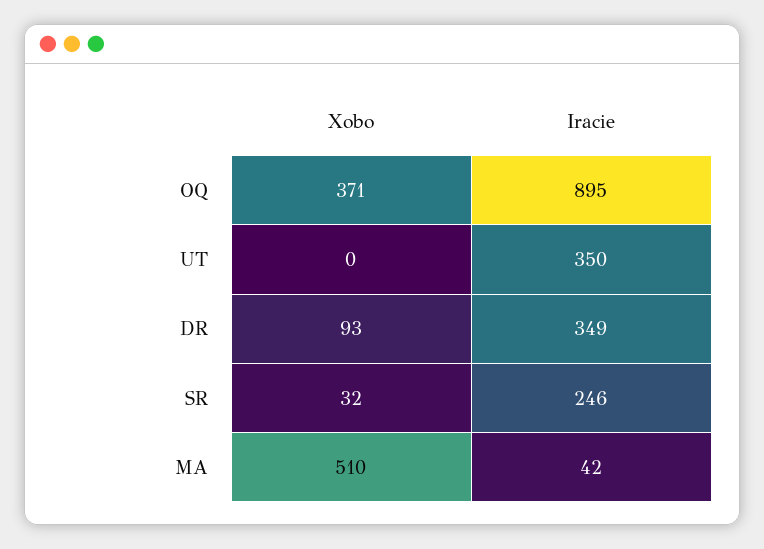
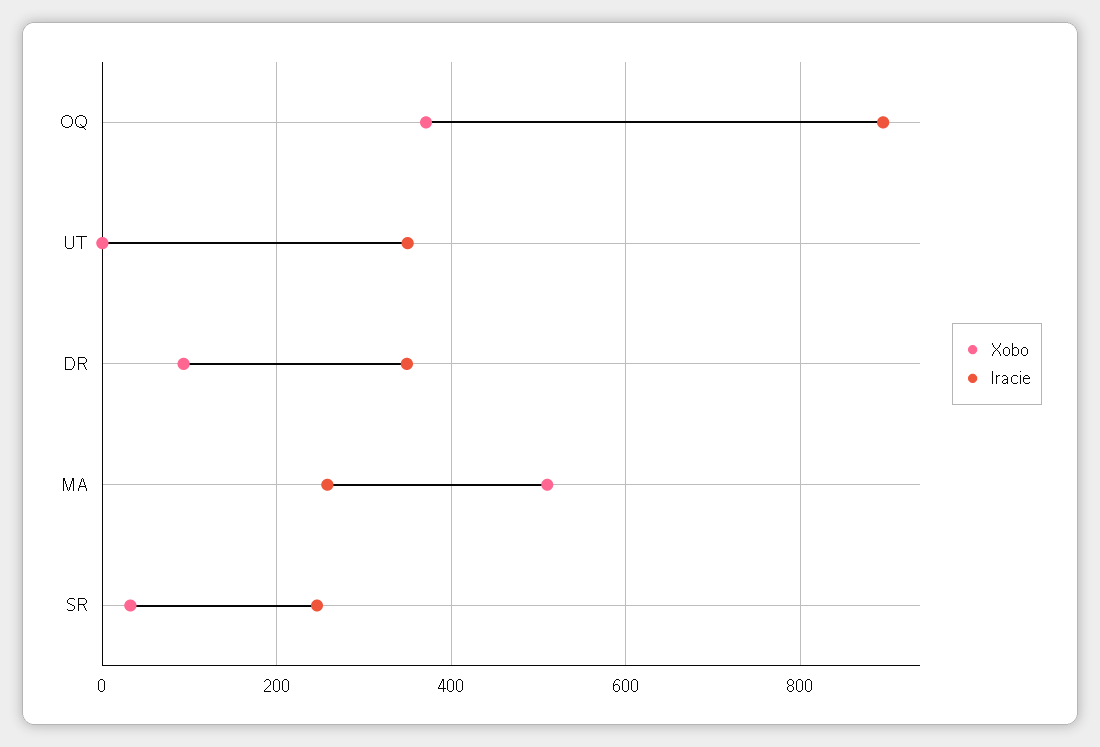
  {
    "Xobo": {
      "OQ": 371,
      "UT": 0,
      "DR": 93,
      "SR": 32,
      "MA": 510
    },
    "Iracie": {
      "OQ": 895,
      "UT": 350,
      "DR": 349,
      "SR": 246,
-     "MA": 42
+     "MA": 260
    }
  }

